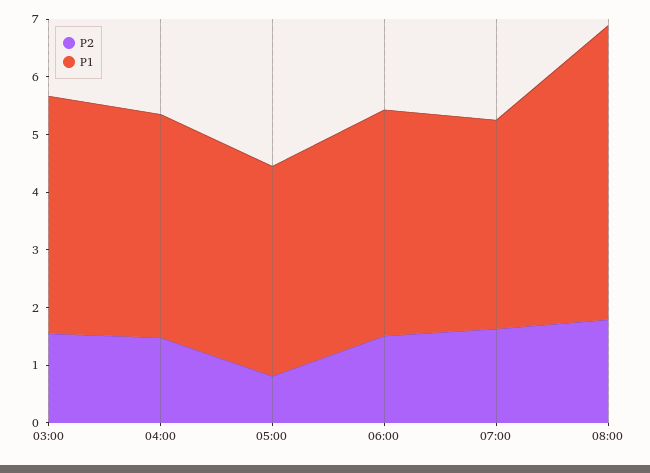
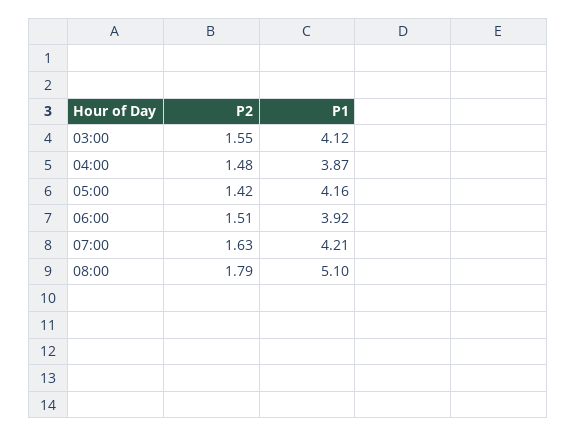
  {
    "P2": {
      "03:00": 1.55,
      "04:00": 1.48,
-     "05:00": 0.8,
+     "05:00": 1.42,
      "06:00": 1.51,
      "07:00": 1.63,
      "08:00": 1.79
    },
    "P1": {
      "03:00": 4.12,
      "04:00": 3.87,
-     "05:00": 3.6,
+     "05:00": 4.16,
      "06:00": 3.92,
-     "07:00": 3.6,
+     "07:00": 4.21,
      "08:00": 5.1
    }
  }

